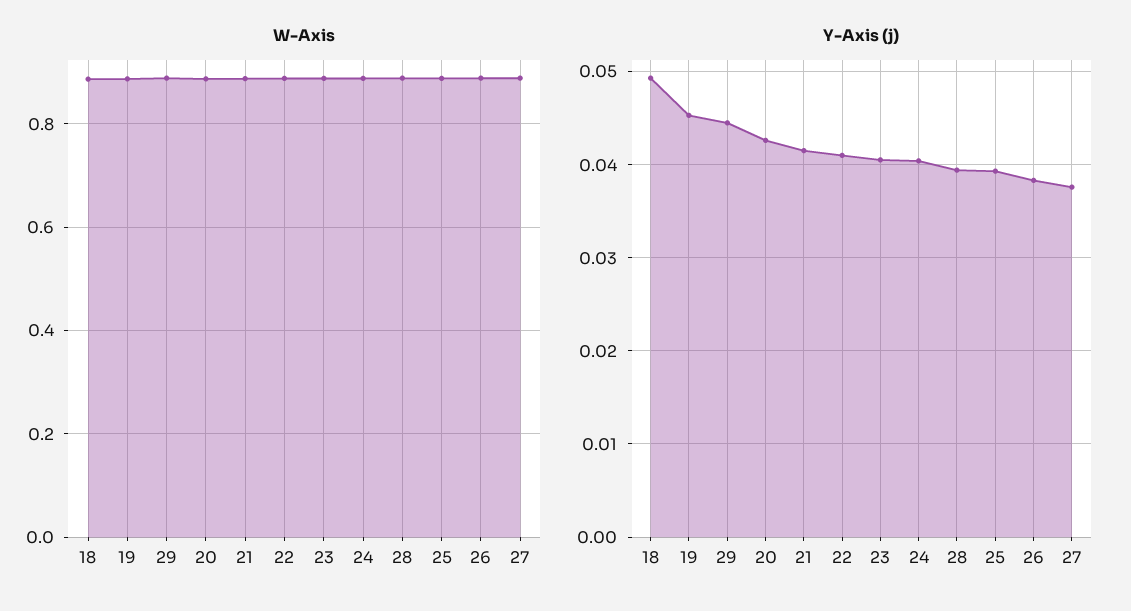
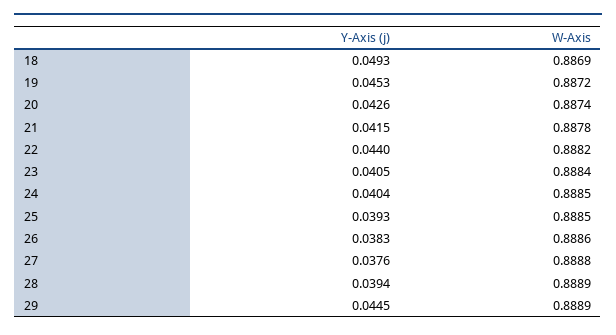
  {
    "W-Axis": {
      "18": 0.8869,
      "19": 0.8872,
      "29": 0.8889,
      "20": 0.8874,
      "21": 0.8878,
      "22": 0.8882,
      "23": 0.8884,
      "24": 0.8885,
      "28": 0.8889,
      "25": 0.8885,
      "26": 0.8886,
      "27": 0.8888
    },
    "Y-Axis (j)": {
      "18": 0.0493,
      "19": 0.0453,
      "29": 0.0445,
      "20": 0.0426,
      "21": 0.0415,
-     "22": 0.041,
+     "22": 0.044,
      "23": 0.0405,
      "24": 0.0404,
      "28": 0.0394,
      "25": 0.0393,
      "26": 0.0383,
      "27": 0.0376
    }
  }

